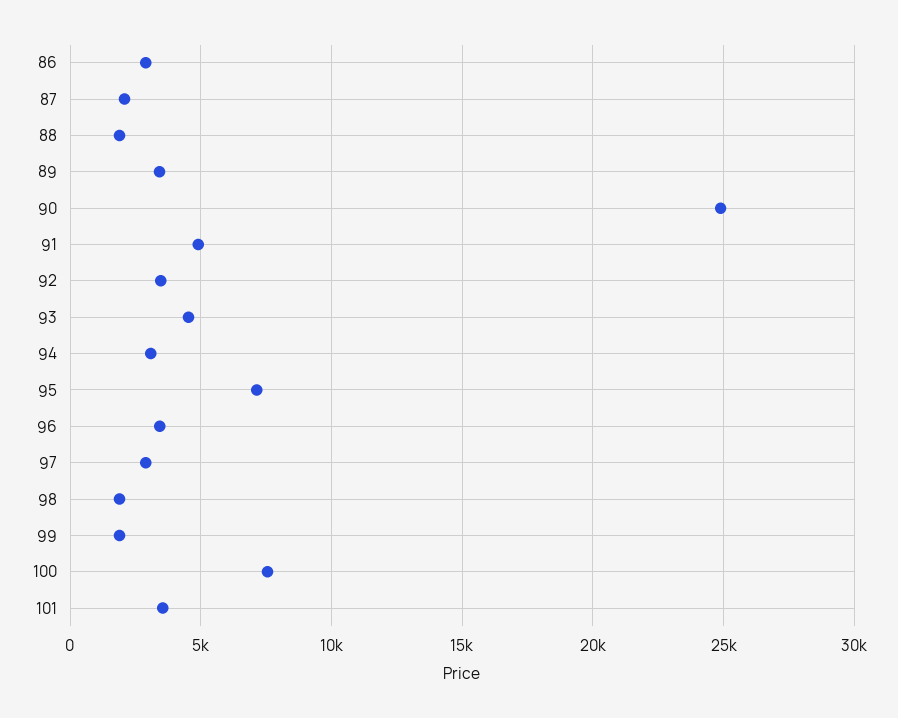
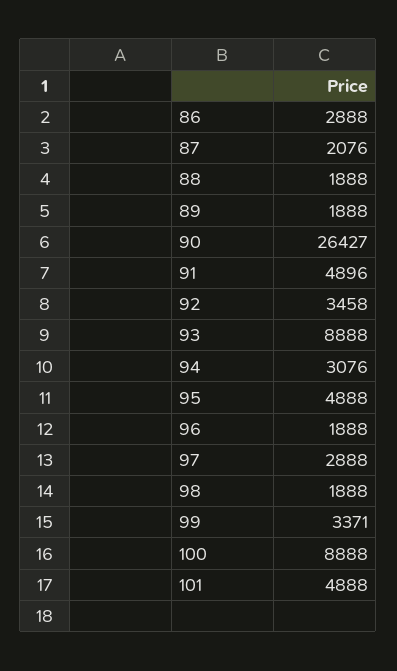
  {
    "86": 2888,
    "87": 2076,
    "88": 1888,
-   "89": 3500,
+   "89": 1888,
-   "90": 25000,
+   "90": 26427,
    "91": 4896,
    "92": 3458,
-   "93": 4500,
+   "93": 8888,
    "94": 3076,
-   "95": 7000,
+   "95": 4888,
-   "96": 3500,
+   "96": 1888,
    "97": 2888,
    "98": 1888,
-   "99": 2000,
+   "99": 3371,
-   "100": 7500,
+   "100": 8888,
-   "101": 3500
+   "101": 4888
  }

